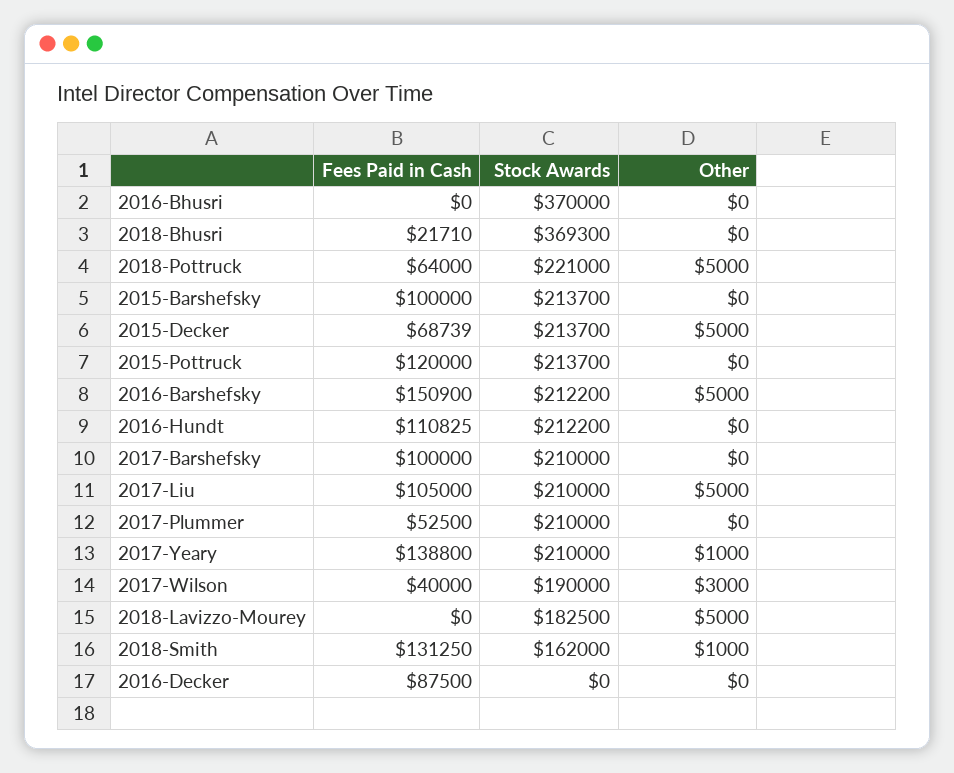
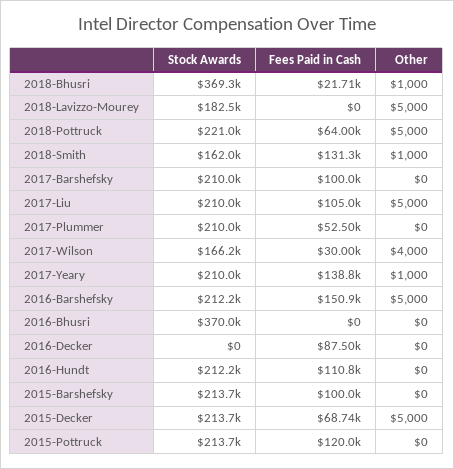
  {
    "Fees Paid in Cash": {
      "2016-Bhusri": 0,
      "2018-Bhusri": 21710,
      "2018-Pottruck": 64000,
      "2015-Barshefsky": 100000,
      "2015-Decker": 68739,
      "2015-Pottruck": 120000,
      "2016-Barshefsky": 150900,
      "2016-Hundt": 110825,
      "2017-Barshefsky": 100000,
      "2017-Liu": 105000,
      "2017-Plummer": 52500,
      "2017-Yeary": 138800,
-     "2017-Wilson": 40000,
+     "2017-Wilson": 30000,
      "2018-Lavizzo-Mourey": 0,
      "2018-Smith": 131250,
      "2016-Decker": 87500
    },
    "Stock Awards": {
      "2016-Bhusri": 370000,
      "2018-Bhusri": 369300,
      "2018-Pottruck": 221000,
      "2015-Barshefsky": 213700,
      "2015-Decker": 213700,
      "2015-Pottruck": 213700,
      "2016-Barshefsky": 212200,
      "2016-Hundt": 212200,
      "2017-Barshefsky": 210000,
      "2017-Liu": 210000,
      "2017-Plummer": 210000,
      "2017-Yeary": 210000,
-     "2017-Wilson": 190000,
+     "2017-Wilson": 166200,
      "2018-Lavizzo-Mourey": 182500,
      "2018-Smith": 162000,
      "2016-Decker": 0
    },
    "Other": {
      "2016-Bhusri": 0,
-     "2018-Bhusri": 0,
+     "2018-Bhusri": 1000,
      "2018-Pottruck": 5000,
      "2015-Barshefsky": 0,
      "2015-Decker": 5000,
      "2015-Pottruck": 0,
      "2016-Barshefsky": 5000,
      "2016-Hundt": 0,
      "2017-Barshefsky": 0,
      "2017-Liu": 5000,
      "2017-Plummer": 0,
      "2017-Yeary": 1000,
-     "2017-Wilson": 3000,
+     "2017-Wilson": 4000,
      "2018-Lavizzo-Mourey": 5000,
      "2018-Smith": 1000,
      "2016-Decker": 0
    }
  }

